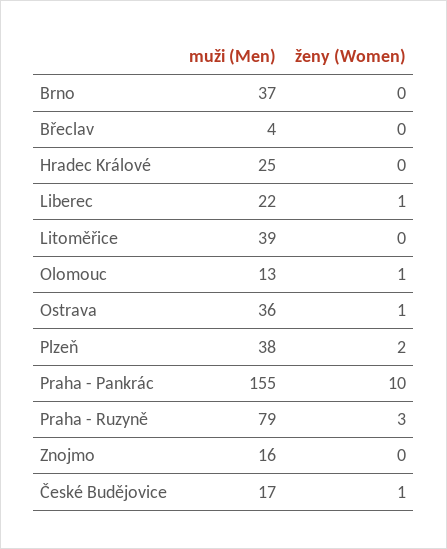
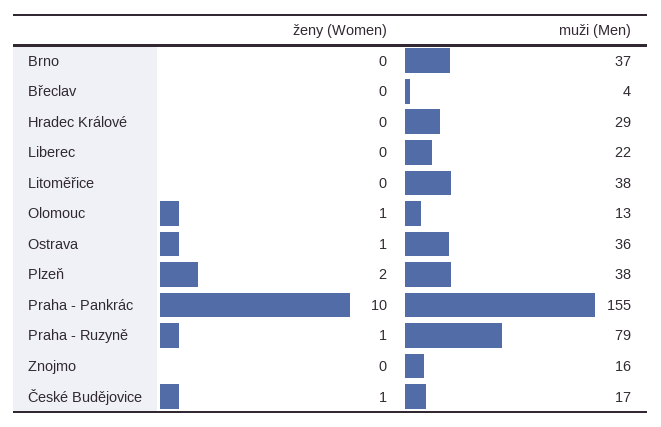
  {
    "muži (Men)": {
      "Brno": 37,
      "Břeclav": 4,
-     "Hradec Králové": 25,
+     "Hradec Králové": 29,
      "Liberec": 22,
-     "Litoměřice": 39,
+     "Litoměřice": 38,
      "Olomouc": 13,
      "Ostrava": 36,
      "Plzeň": 38,
      "Praha - Pankrác": 155,
      "Praha - Ruzyně": 79,
      "Znojmo": 16,
      "České Budějovice": 17
    },
    "ženy (Women)": {
      "Brno": 0,
      "Břeclav": 0,
      "Hradec Králové": 0,
-     "Liberec": 1,
+     "Liberec": 0,
      "Litoměřice": 0,
      "Olomouc": 1,
      "Ostrava": 1,
      "Plzeň": 2,
      "Praha - Pankrác": 10,
-     "Praha - Ruzyně": 3,
+     "Praha - Ruzyně": 1,
      "Znojmo": 0,
      "České Budějovice": 1
    }
  }

